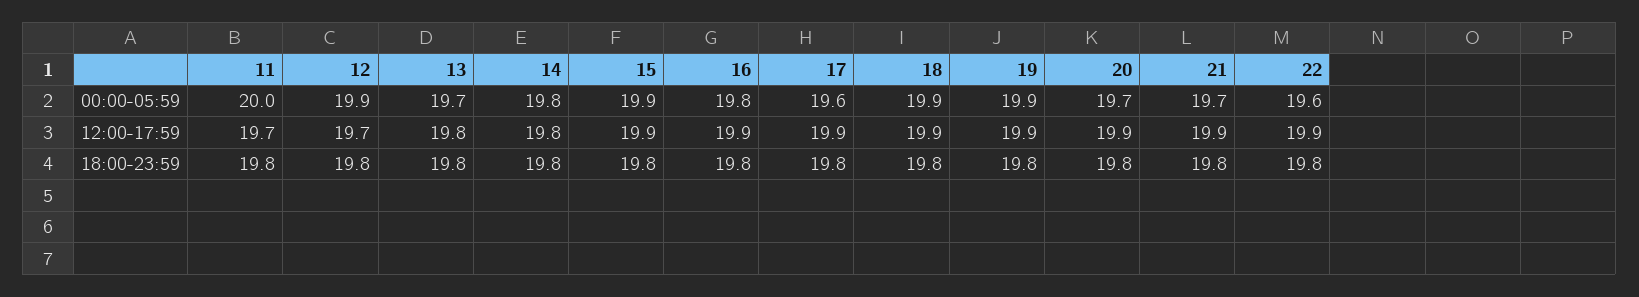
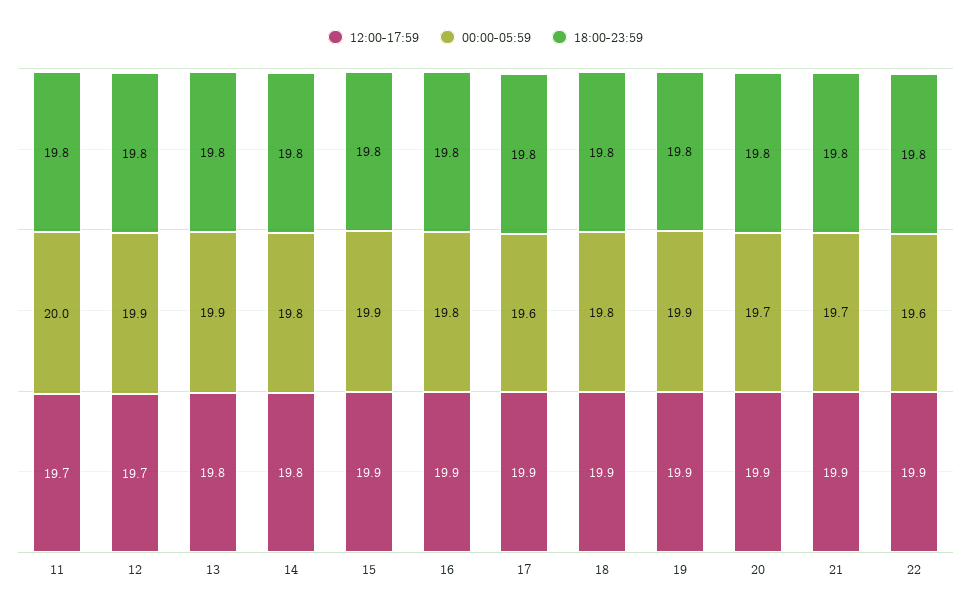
  {
    "00:00-05:59": {
      "11": 20,
      "12": 19.9,
-     "13": 19.7,
+     "13": 19.9,
      "14": 19.8,
      "15": 19.9,
      "16": 19.8,
      "17": 19.6,
-     "18": 19.9,
+     "18": 19.8,
      "19": 19.9,
      "20": 19.7,
      "21": 19.7,
      "22": 19.6
    },
    "12:00-17:59": {
      "11": 19.7,
      "12": 19.7,
      "13": 19.8,
      "14": 19.8,
      "15": 19.9,
      "16": 19.9,
      "17": 19.9,
      "18": 19.9,
      "19": 19.9,
      "20": 19.9,
      "21": 19.9,
      "22": 19.9
    },
    "18:00-23:59": {
      "11": 19.8,
      "12": 19.8,
      "13": 19.8,
      "14": 19.8,
      "15": 19.8,
      "16": 19.8,
      "17": 19.8,
      "18": 19.8,
      "19": 19.8,
      "20": 19.8,
      "21": 19.8,
      "22": 19.8
    }
  }

